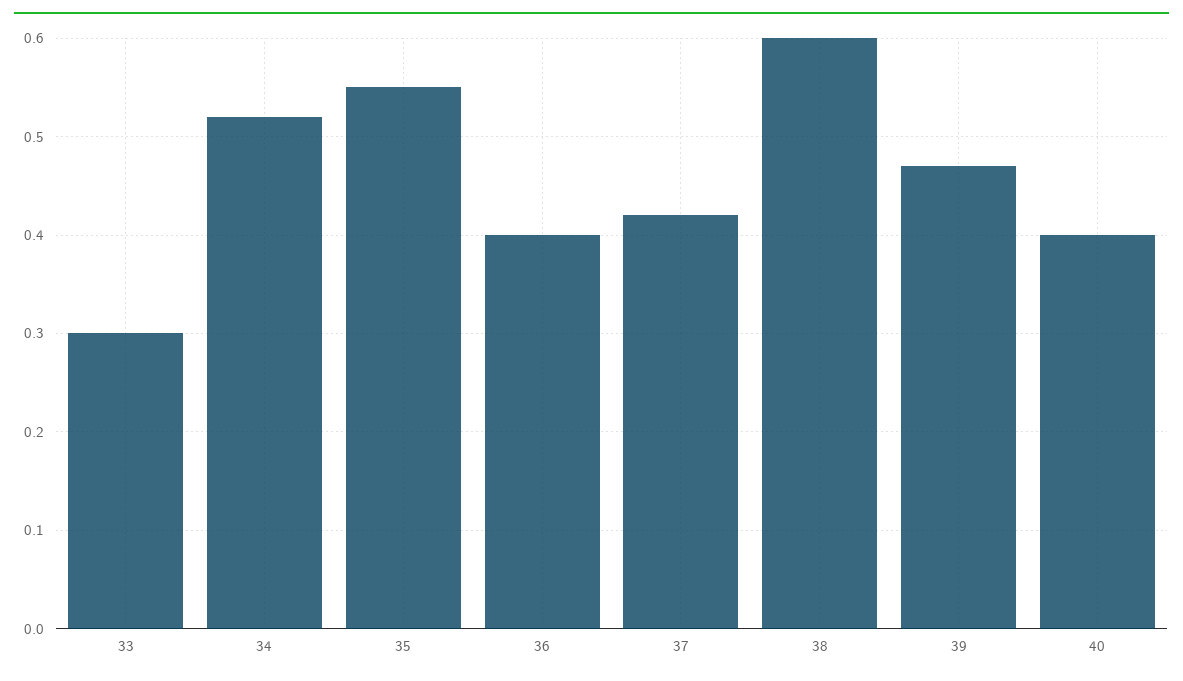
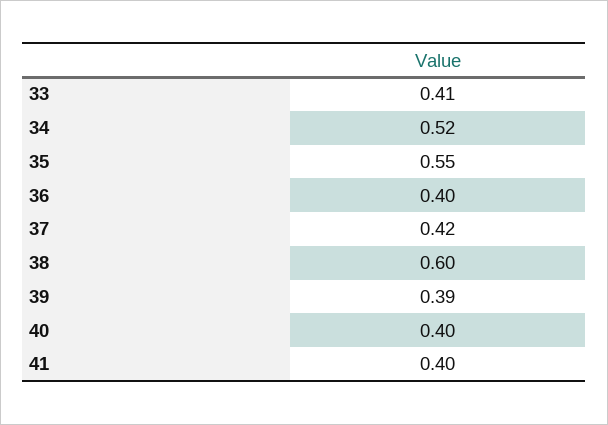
  {
-   "33": 0.3,
+   "33": 0.41,
    "34": 0.52,
    "35": 0.55,
    "36": 0.4,
    "37": 0.42,
    "38": 0.6,
-   "39": 0.47,
+   "39": 0.39,
-   "40": 0.4
+   "40": 0.4,
+   "41": 0.4
  }

